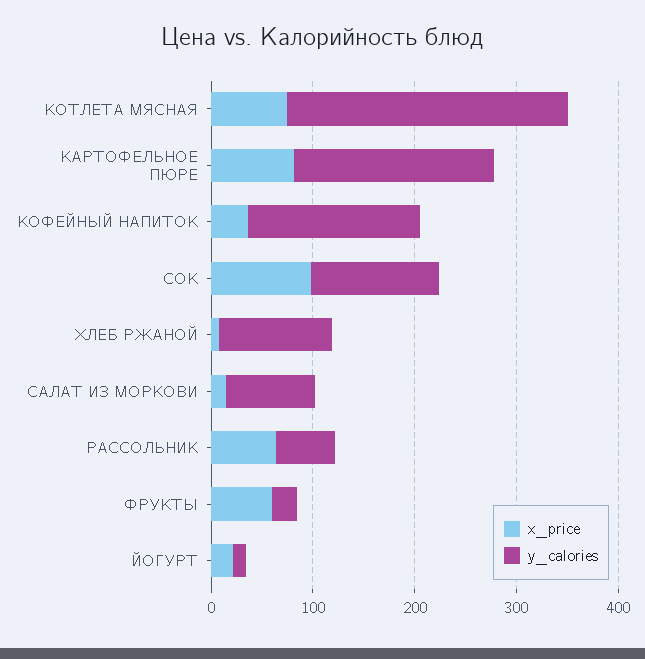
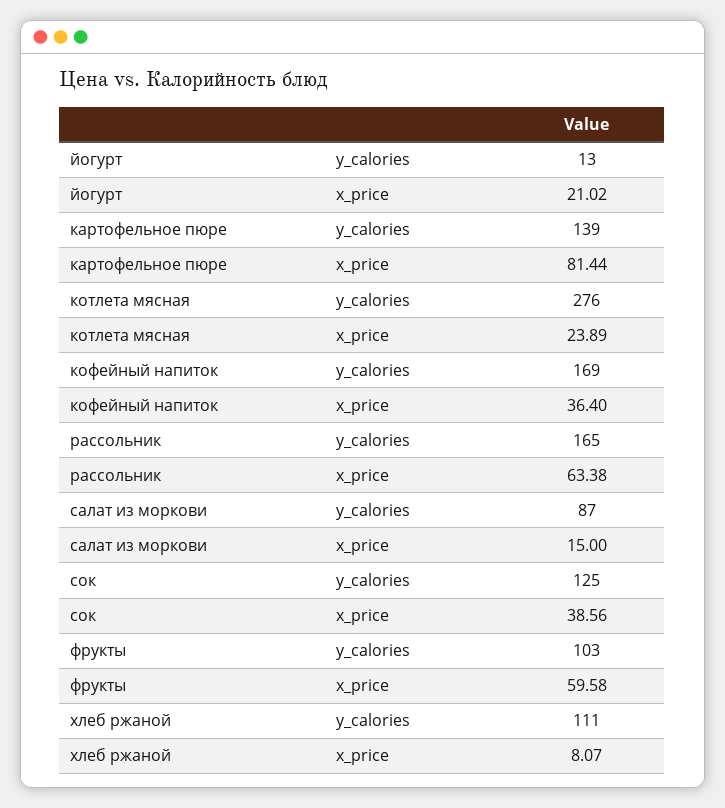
  {
    "x_price": {
-     "КОТЛЕТА МЯСНАЯ": 80,
+     "КОТЛЕТА МЯСНАЯ": 23.89,
      "КАРТОФЕЛЬНОЕ ПЮРЕ": 81.44,
      "КОФЕЙНЫЙ НАПИТОК": 36.4,
-     "СОК": 100,
+     "СОК": 38.56,
      "ХЛЕБ РЖАНОЙ": 8.07,
      "САЛАТ ИЗ МОРКОВИ": 15,
      "РАССОЛЬНИК": 63.38,
      "ФРУКТЫ": 59.58,
      "ЙОГУРТ": 21.02
    },
    "y_calories": {
      "КОТЛЕТА МЯСНАЯ": 276,
-     "КАРТОФЕЛЬНОЕ ПЮРЕ": 200,
+     "КАРТОФЕЛЬНОЕ ПЮРЕ": 139,
      "КОФЕЙНЫЙ НАПИТОК": 169,
      "СОК": 125,
      "ХЛЕБ РЖАНОЙ": 111,
      "САЛАТ ИЗ МОРКОВИ": 87,
-     "РАССОЛЬНИК": 60,
+     "РАССОЛЬНИК": 165,
-     "ФРУКТЫ": 20,
+     "ФРУКТЫ": 103,
      "ЙОГУРТ": 13
    }
  }

